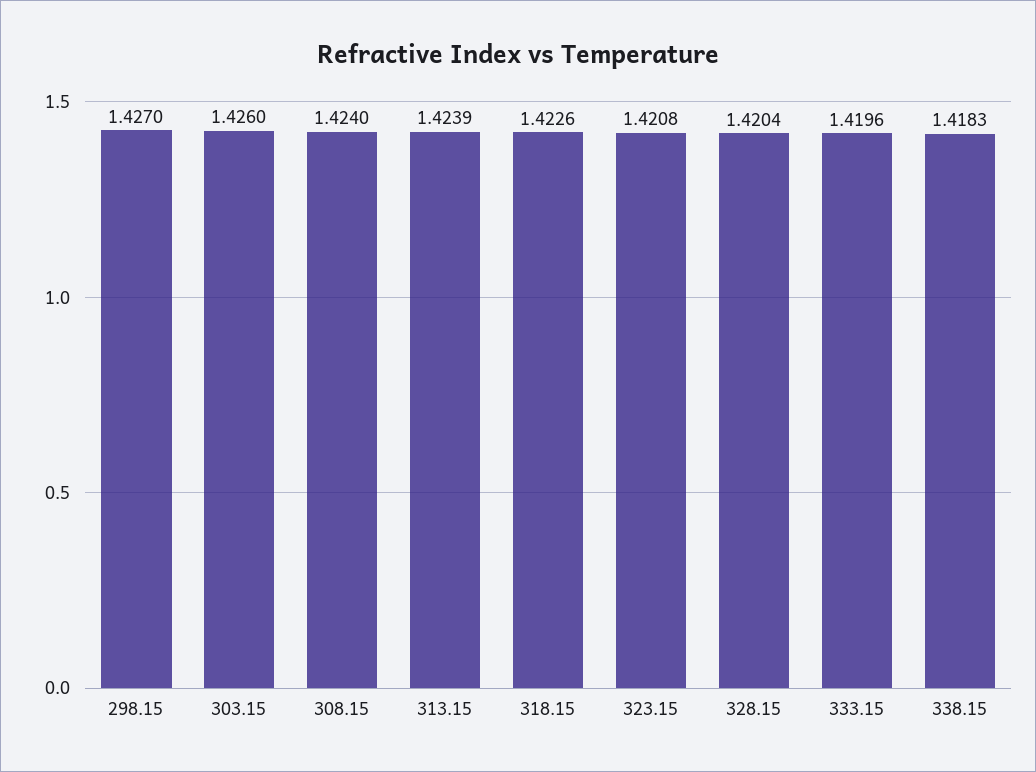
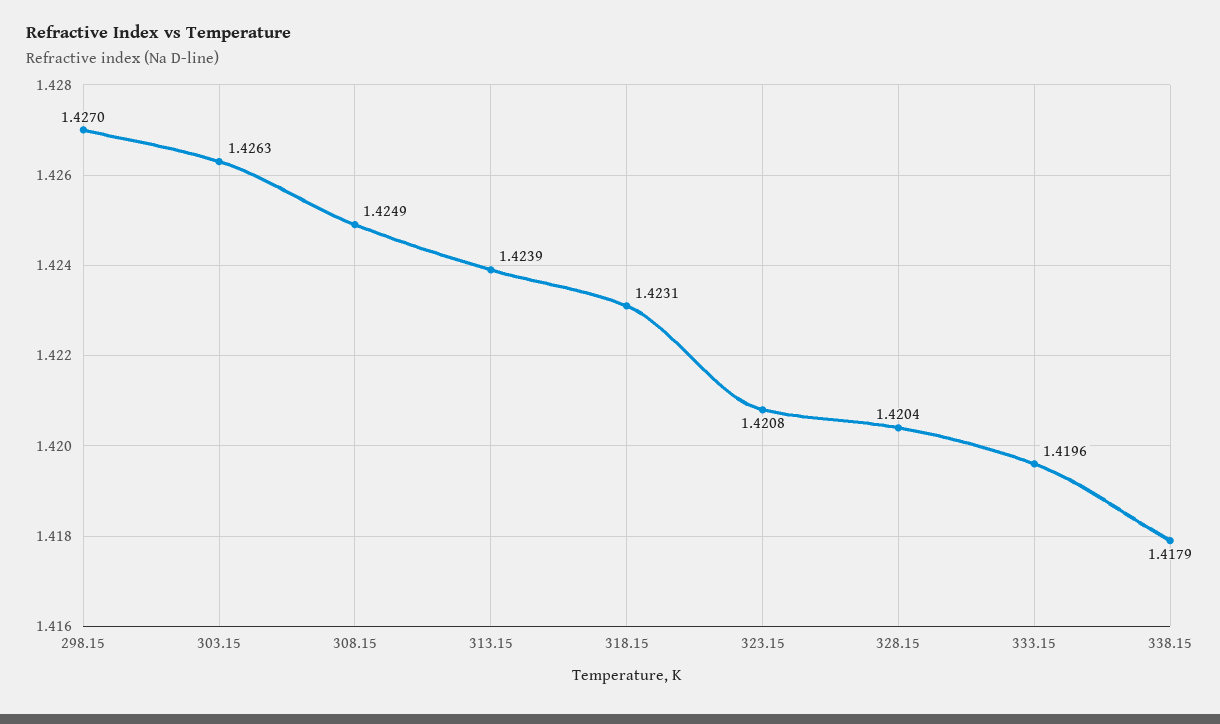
  {
    "298.15": 1.427,
-   "303.15": 1.426,
+   "303.15": 1.4263,
-   "308.15": 1.424,
+   "308.15": 1.4249,
    "313.15": 1.4239,
-   "318.15": 1.4226,
+   "318.15": 1.4231,
    "323.15": 1.4208,
    "328.15": 1.4204,
    "333.15": 1.4196,
-   "338.15": 1.4183
+   "338.15": 1.4179
  }

